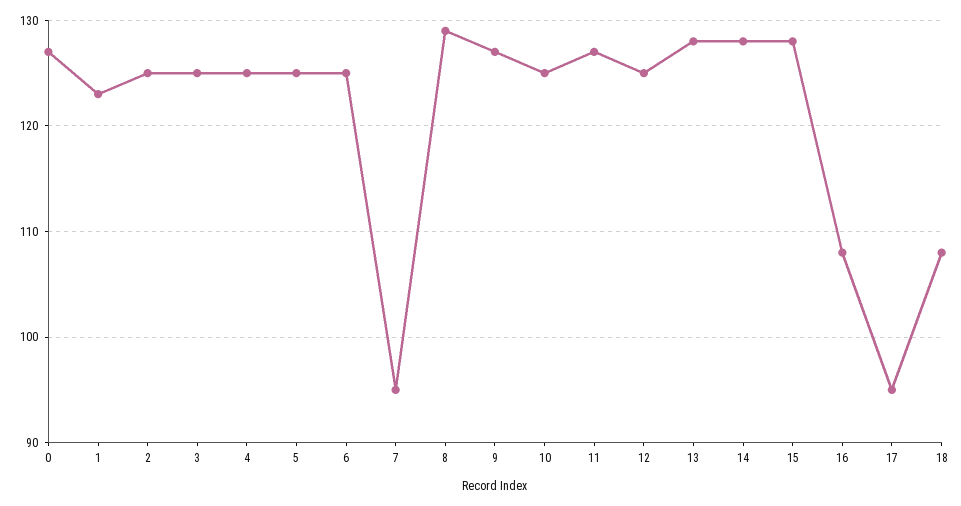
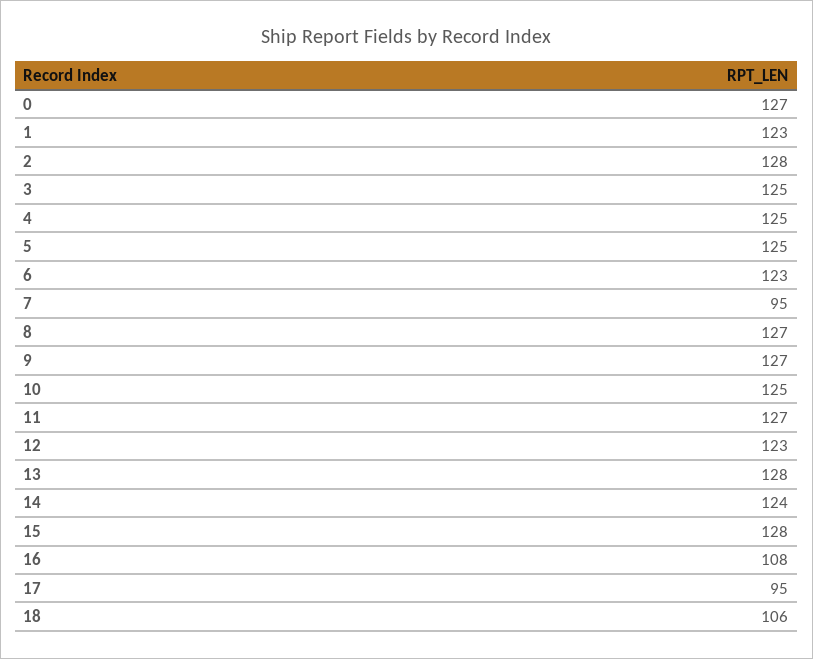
  {
    "0": 127,
    "1": 123,
-   "2": 125,
+   "2": 128,
    "3": 125,
    "4": 125,
    "5": 125,
-   "6": 125,
+   "6": 123,
    "7": 95,
-   "8": 129,
+   "8": 127,
    "9": 127,
    "10": 125,
    "11": 127,
-   "12": 125,
+   "12": 123,
    "13": 128,
-   "14": 128,
+   "14": 124,
    "15": 128,
    "16": 108,
    "17": 95,
-   "18": 108
+   "18": 106
  }

